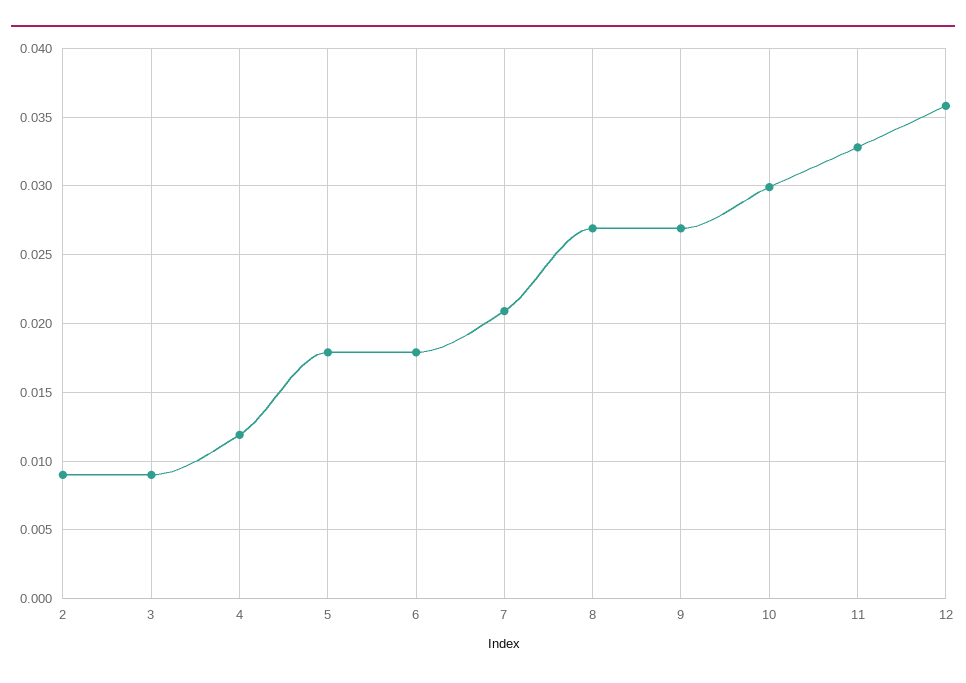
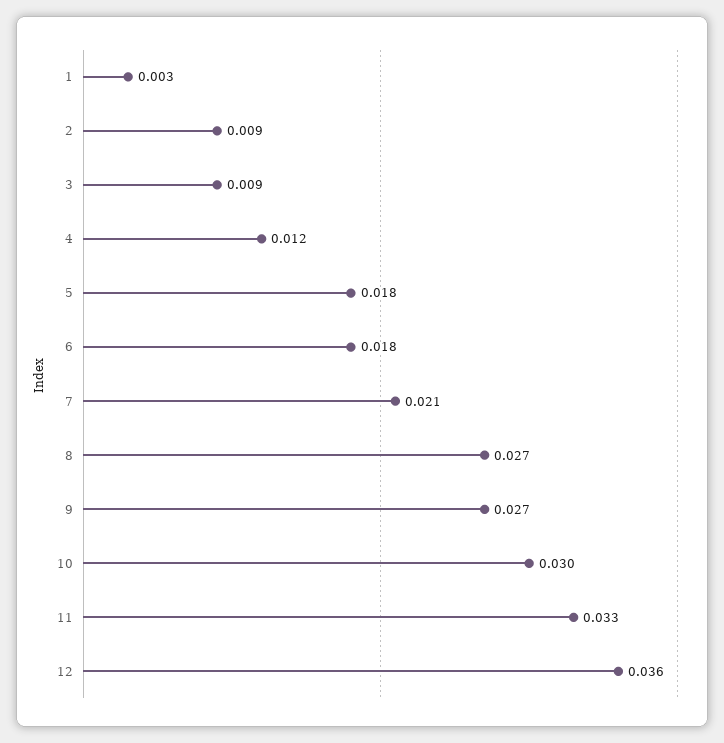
  {
    "2": 0.009,
    "3": 0.009,
    "4": 0.012,
    "5": 0.018,
    "6": 0.018,
    "7": 0.021,
    "8": 0.027,
    "9": 0.027,
    "10": 0.03,
    "11": 0.033,
-   "12": 0.036
+   "12": 0.036,
+   "1": 0.003
  }

